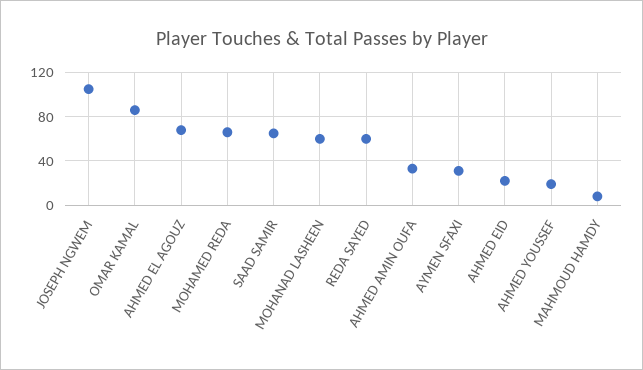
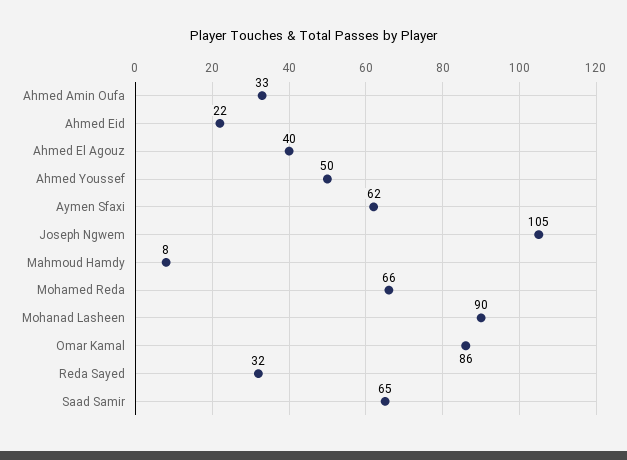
  {
    "JOSEPH NGWEM": 105,
    "OMAR KAMAL": 86,
-   "AHMED EL AGOUZ": 70,
+   "AHMED EL AGOUZ": 40,
    "MOHAMED REDA": 66,
    "SAAD SAMIR": 65,
-   "MOHANAD LASHEEN": 60,
+   "MOHANAD LASHEEN": 90,
-   "REDA SAYED": 60,
+   "REDA SAYED": 32,
    "AHMED AMIN OUFA": 33,
-   "AYMEN SFAXI": 30,
+   "AYMEN SFAXI": 62,
    "AHMED EID": 22,
-   "AHMED YOUSSEF": 20,
+   "AHMED YOUSSEF": 50,
    "MAHMOUD HAMDY": 8
  }

